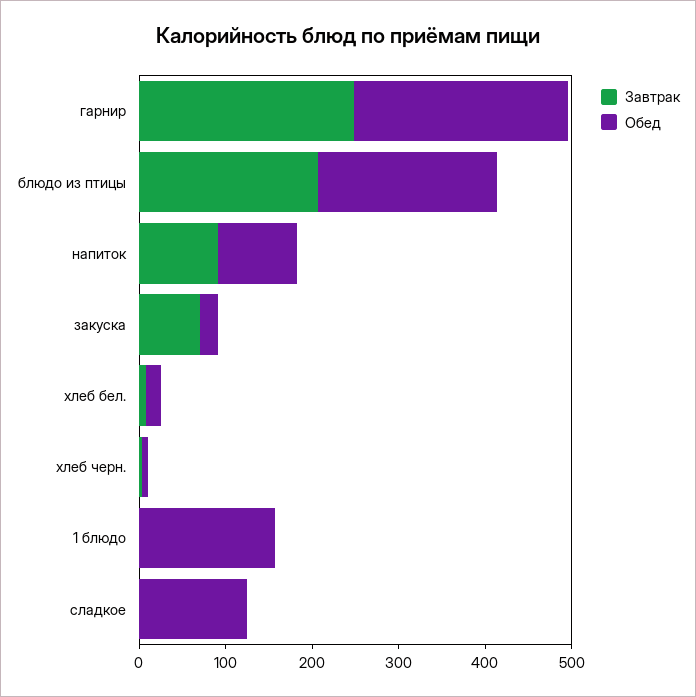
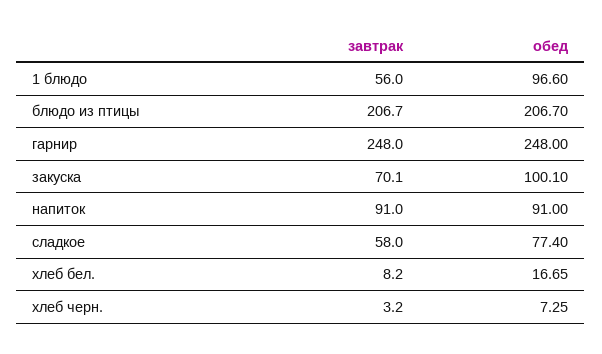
  {
    "Завтрак": {
      "гарнир": 248,
      "блюдо из птицы": 206.7,
      "напиток": 91,
      "закуска": 70.1,
      "хлеб бел.": 8.2,
      "хлеб черн.": 3.2,
-     "1 блюдо": 0,
+     "1 блюдо": 56,
-     "сладкое": 0
+     "сладкое": 58
    },
    "Обед": {
      "гарнир": 248,
      "блюдо из птицы": 206.7,
      "напиток": 91,
-     "закуска": 20,
+     "закуска": 100.1,
      "хлеб бел.": 16.65,
      "хлеб черн.": 7.25,
-     "1 блюдо": 160,
+     "1 блюдо": 96.6,
-     "сладкое": 120
+     "сладкое": 77.4
    }
  }

